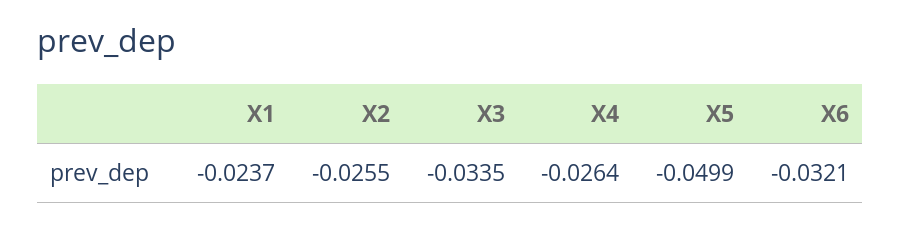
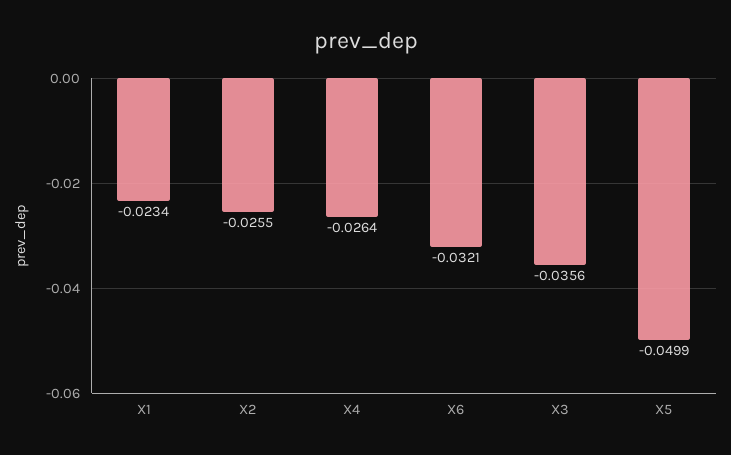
  {
-   "X1": -0.0237,
+   "X1": -0.0234,
    "X2": -0.0255,
-   "X3": -0.0335,
+   "X3": -0.0356,
    "X4": -0.0264,
    "X5": -0.0499,
    "X6": -0.0321
  }

